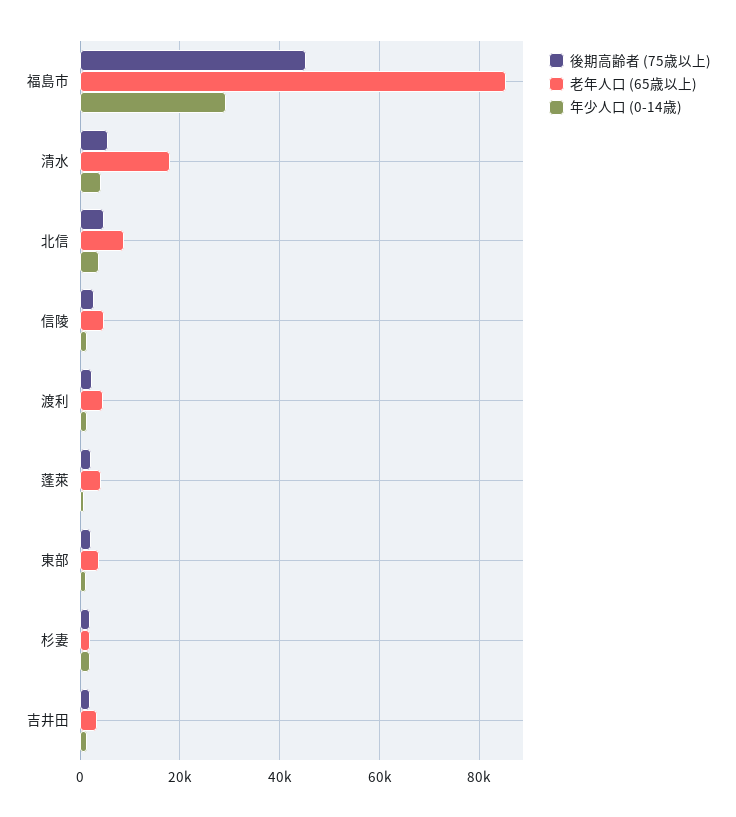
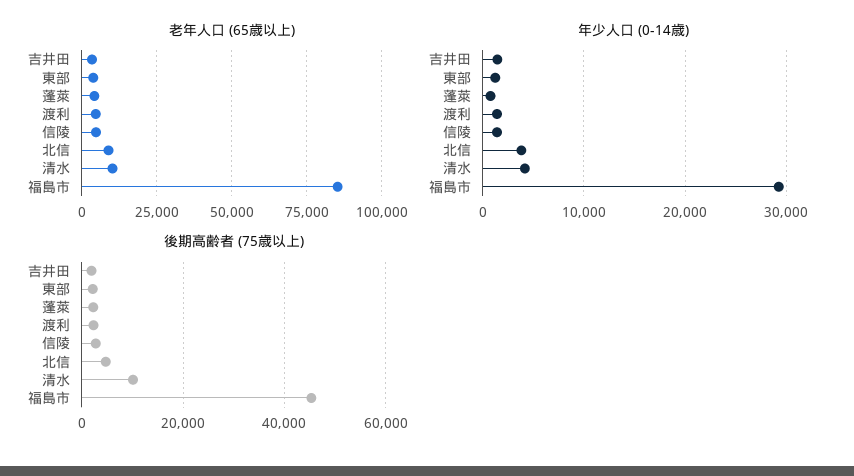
  {
    "後期高齢者 (75歳以上)": {
      "福島市": 46000,
-     "清水": 6000,
+     "清水": 10000,
      "北信": 4000,
      "信陵": 2000,
      "渡利": 2000,
      "蓬萊": 2000,
      "東部": 2000,
-     "杉妻": 2000,
      "吉井田": 2000
    },
    "老年人口 (65歳以上)": {
      "福島市": 86000,
-     "清水": 18000,
+     "清水": 10000,
      "北信": 8000,
      "信陵": 4000,
      "渡利": 4000,
      "蓬萊": 4000,
      "東部": 4000,
-     "杉妻": 2000,
      "吉井田": 4000
    },
    "年少人口 (0-14歳)": {
      "福島市": 29000,
      "清水": 4000,
      "北信": 4000,
      "信陵": 1000,
      "渡利": 1000,
      "蓬萊": 1000,
      "東部": 1000,
-     "杉妻": 2000,
      "吉井田": 1000
    }
  }

